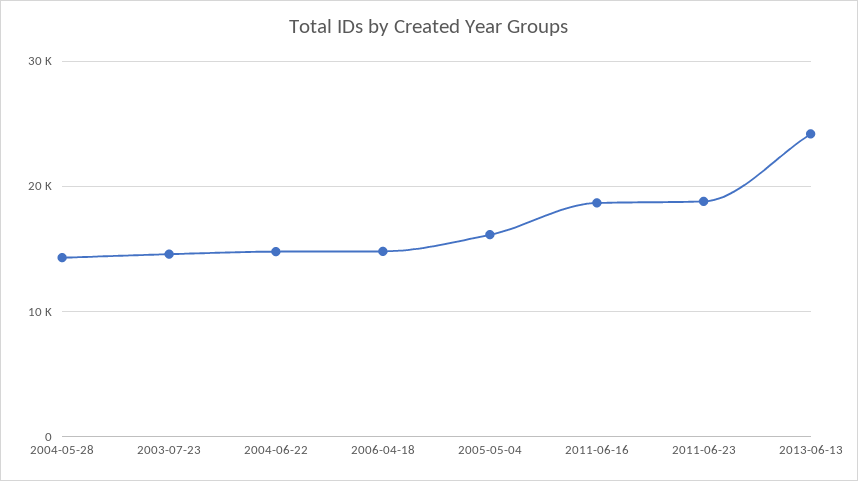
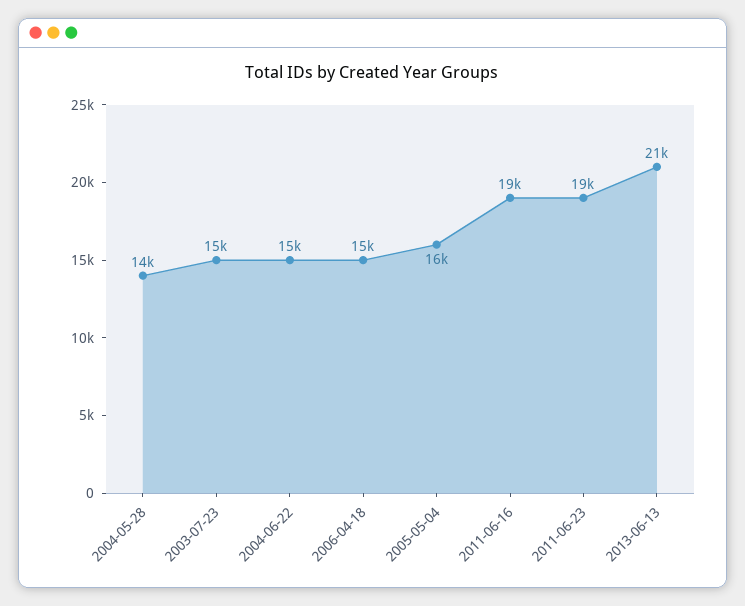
  {
    "2004-05-28": 14000,
    "2003-07-23": 15000,
    "2004-06-22": 15000,
    "2006-04-18": 15000,
    "2005-05-04": 16000,
    "2011-06-16": 19000,
    "2011-06-23": 19000,
-   "2013-06-13": 24000
+   "2013-06-13": 21000
  }

